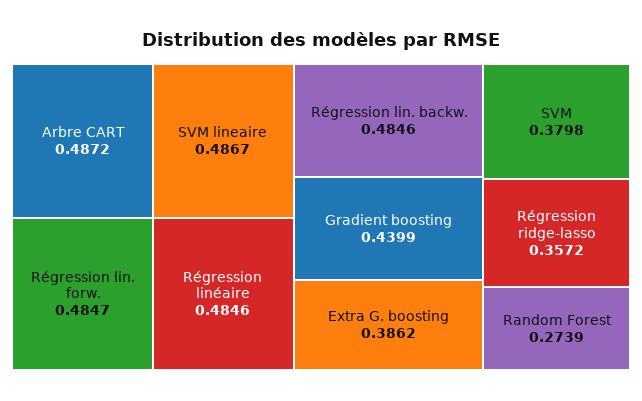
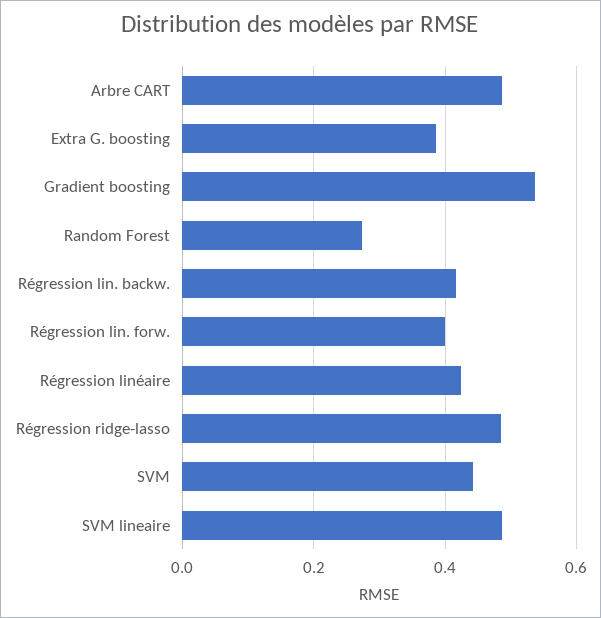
  {
    "Arbre CART": 0.4872,
    "SVM lineaire": 0.4867,
-   "Régression lin. forw.": 0.4847,
+   "Régression lin. forw.": 0.4,
-   "Régression linéaire": 0.4846,
+   "Régression linéaire": 0.42,
-   "Régression lin. backw.": 0.4846,
+   "Régression lin. backw.": 0.42,
-   "Gradient boosting": 0.4399,
+   "Gradient boosting": 0.54,
    "Extra G. boosting": 0.3862,
-   "SVM": 0.3798,
+   "SVM": 0.44,
-   "Régression ridge-lasso": 0.3572,
+   "Régression ridge-lasso": 0.48,
    "Random Forest": 0.2739
  }

